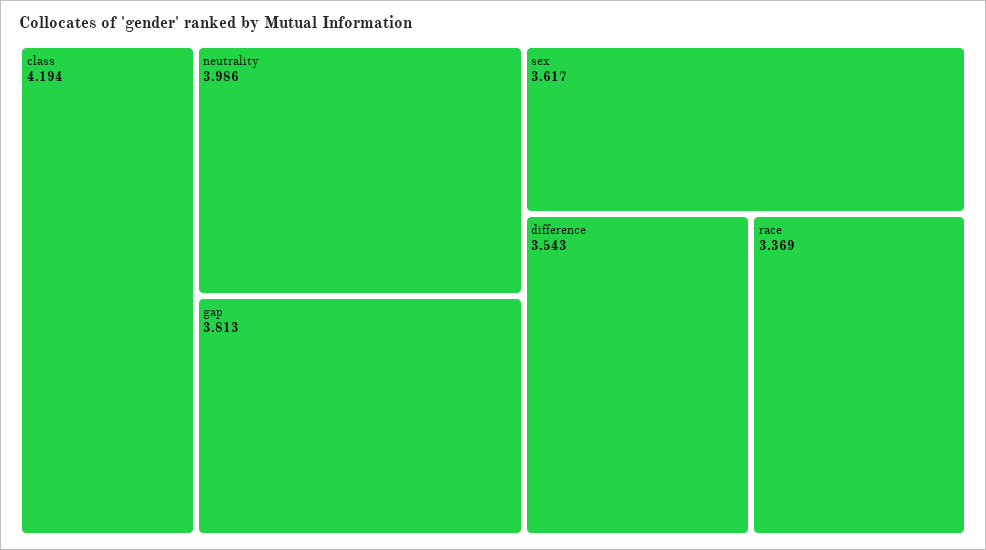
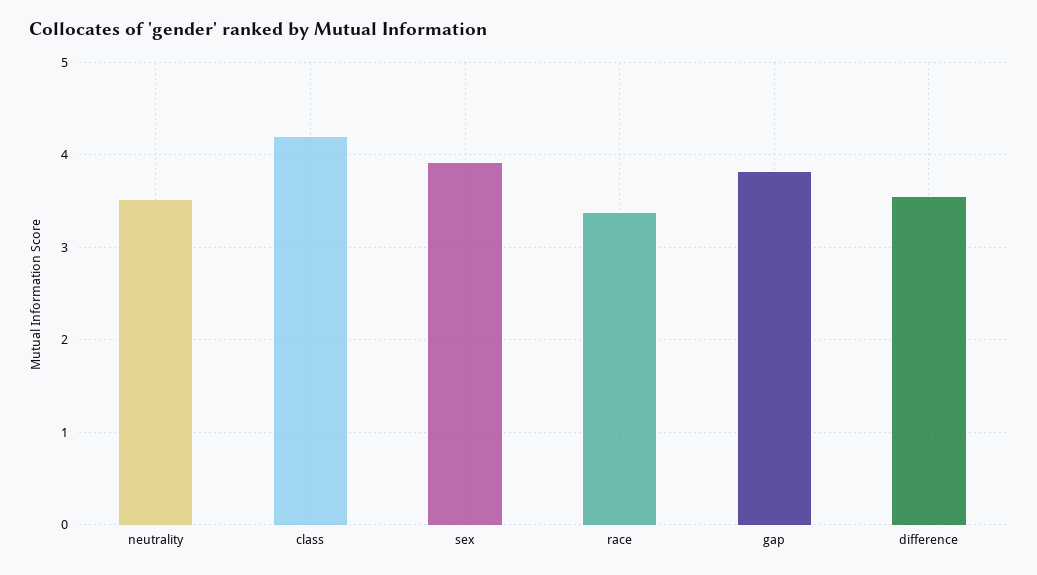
  {
    "class": 4.194,
-   "neutrality": 3.986,
+   "neutrality": 3.5,
    "gap": 3.813,
-   "sex": 3.617,
+   "sex": 3.9,
    "difference": 3.543,
    "race": 3.369
  }

